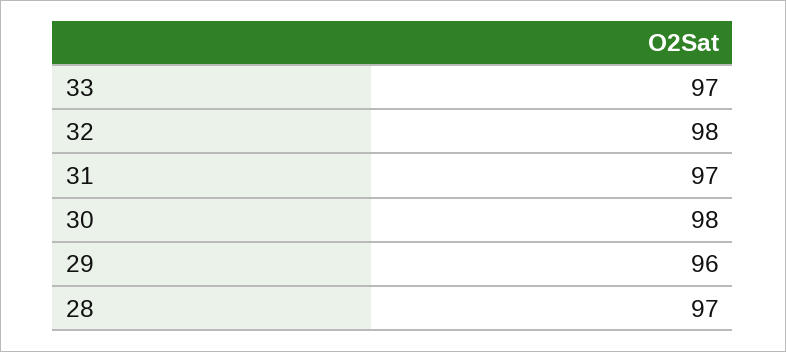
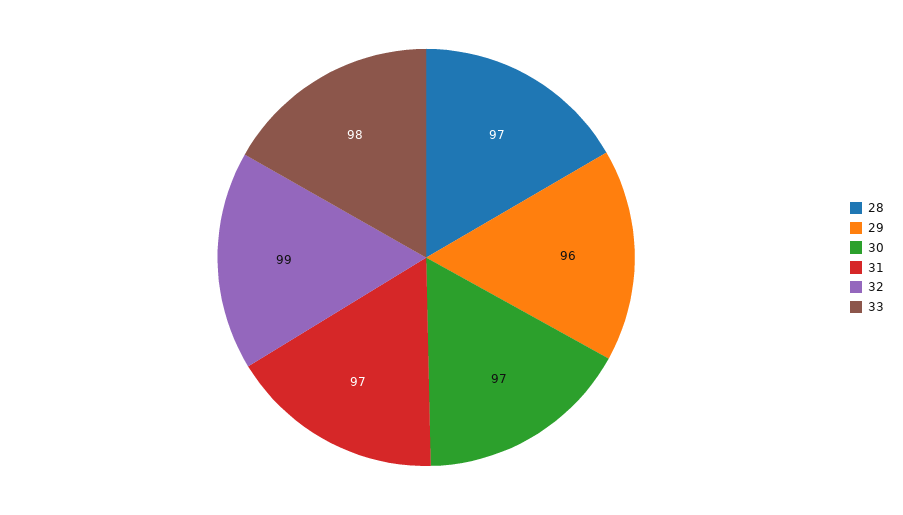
  {
-   "33": 97,
+   "33": 98,
-   "32": 98,
+   "32": 99,
    "31": 97,
-   "30": 98,
+   "30": 97,
    "29": 96,
    "28": 97
  }

